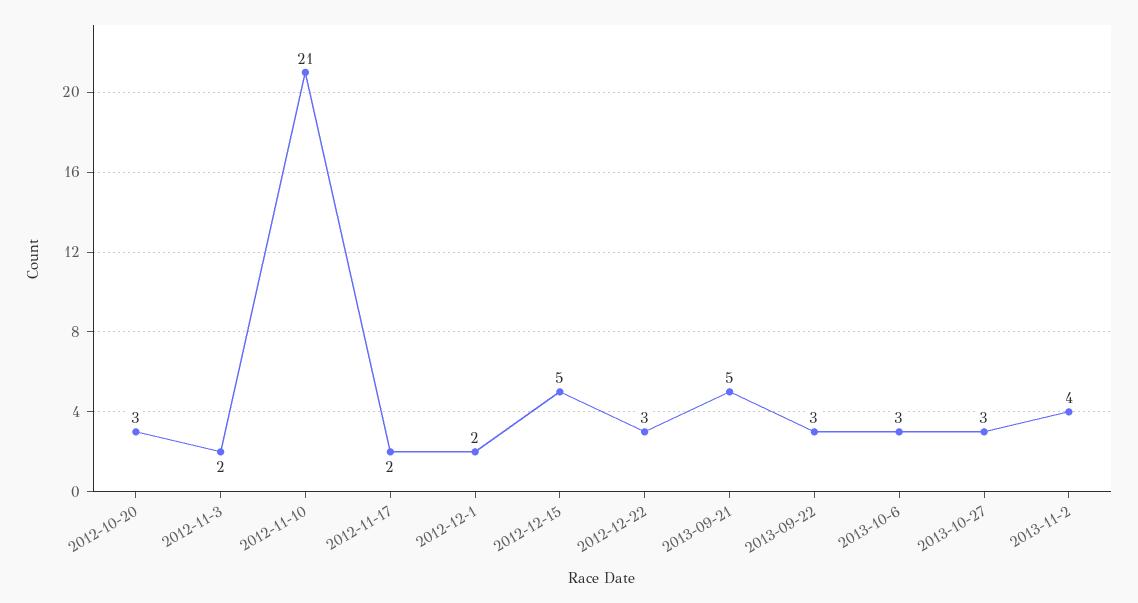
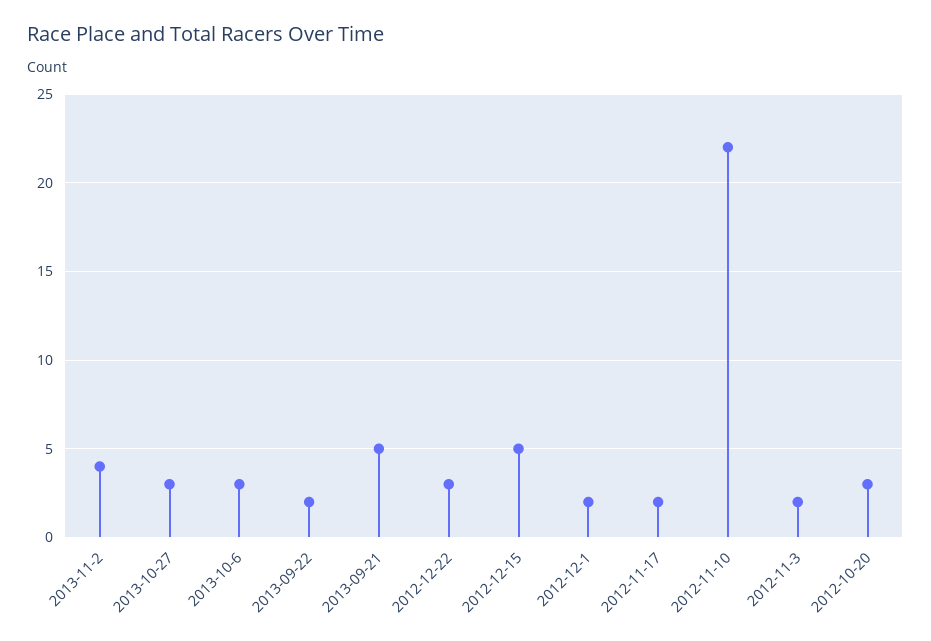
  {
    "2012-10-20": 3,
    "2012-11-3": 2,
-   "2012-11-10": 21,
+   "2012-11-10": 22,
    "2012-11-17": 2,
    "2012-12-1": 2,
    "2012-12-15": 5,
    "2012-12-22": 3,
    "2013-09-21": 5,
-   "2013-09-22": 3,
+   "2013-09-22": 2,
    "2013-10-6": 3,
    "2013-10-27": 3,
    "2013-11-2": 4
  }

